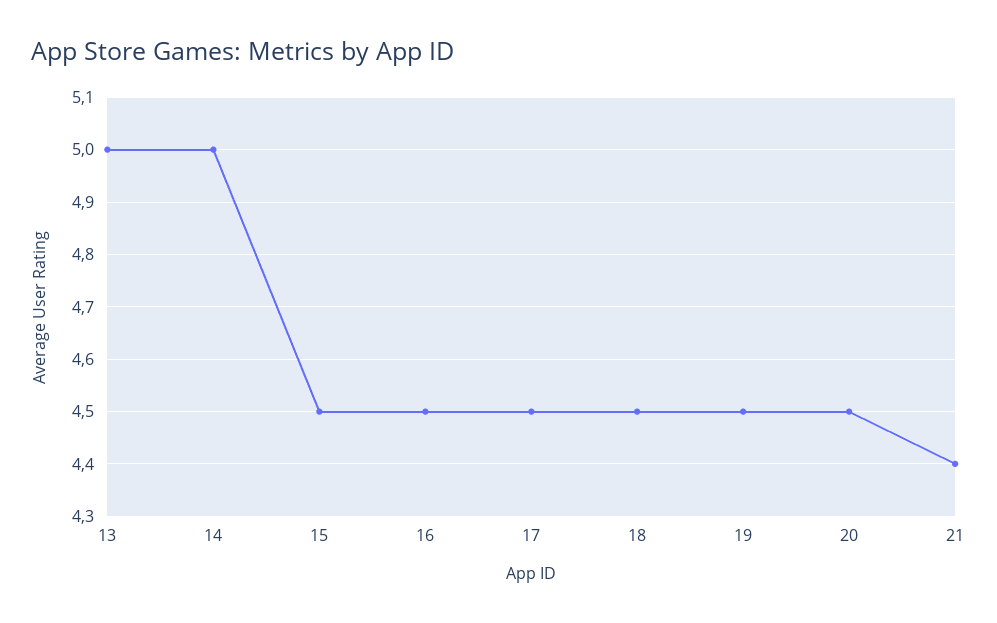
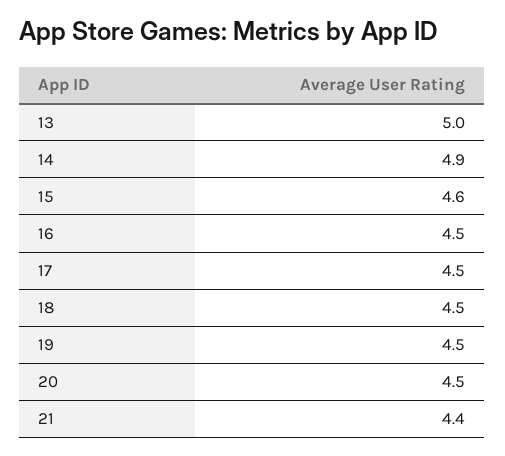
  {
    "13": 5,
-   "14": 5,
+   "14": 4.9,
-   "15": 4.5,
+   "15": 4.6,
    "16": 4.5,
    "17": 4.5,
    "18": 4.5,
    "19": 4.5,
    "20": 4.5,
    "21": 4.4
  }

